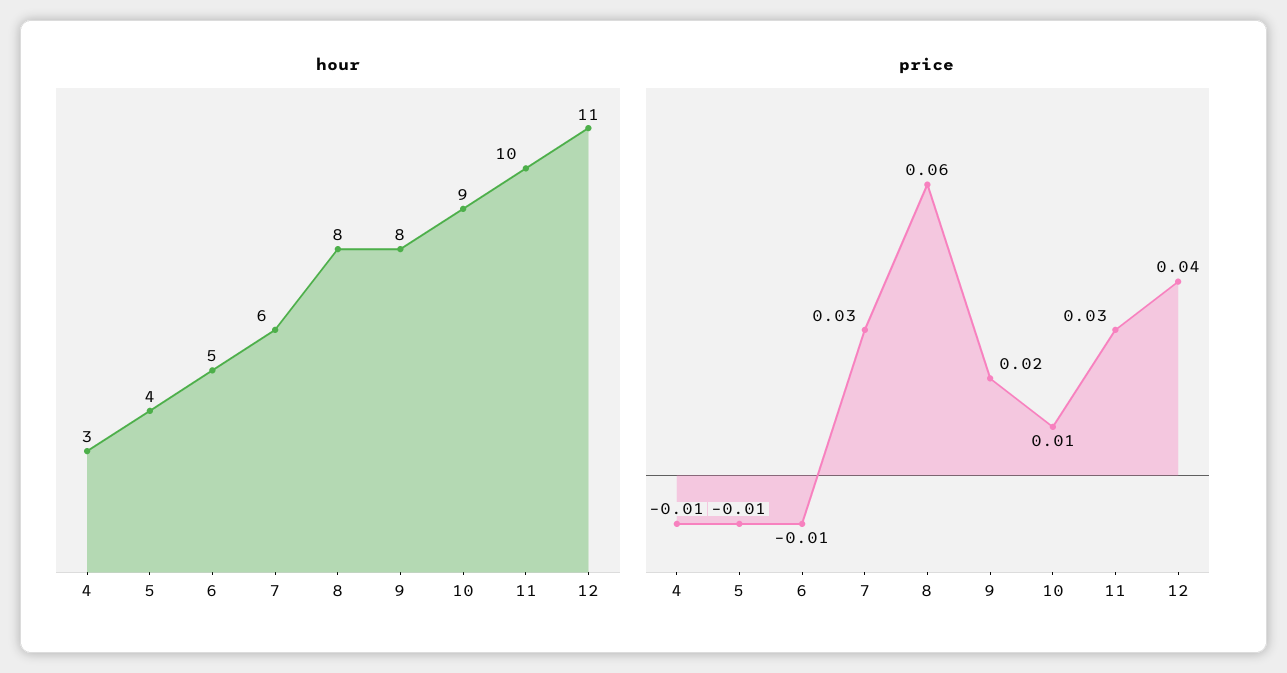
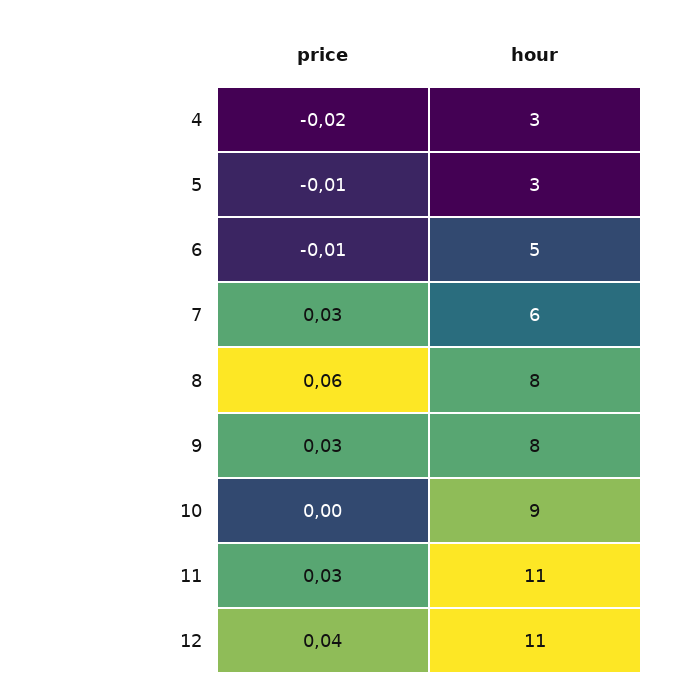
  {
    "hour": {
      "4": 3,
-     "5": 4,
+     "5": 3,
      "6": 5,
      "7": 6,
      "8": 8,
      "9": 8,
      "10": 9,
-     "11": 10,
+     "11": 11,
      "12": 11
    },
    "price": {
-     "4": -0.01,
+     "4": -0.02,
      "5": -0.01,
      "6": -0.01,
      "7": 0.03,
      "8": 0.06,
-     "9": 0.02,
+     "9": 0.03,
-     "10": 0.01,
+     "10": 0,
      "11": 0.03,
      "12": 0.04
    }
  }

